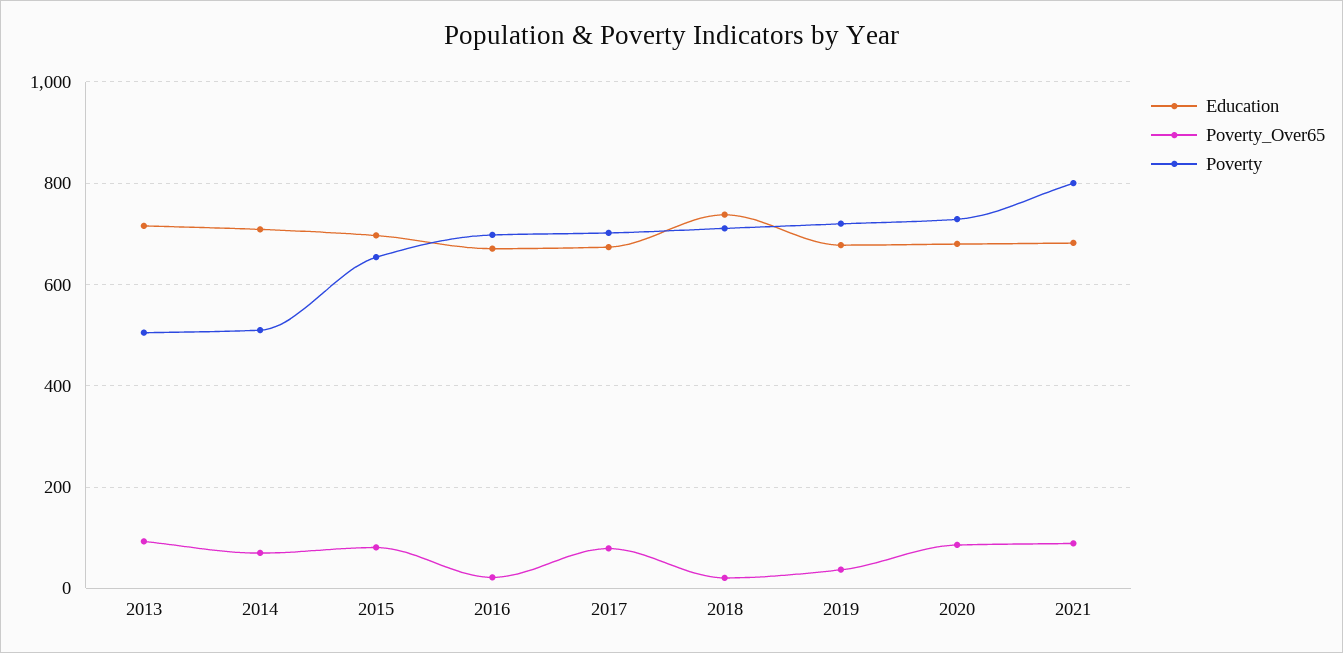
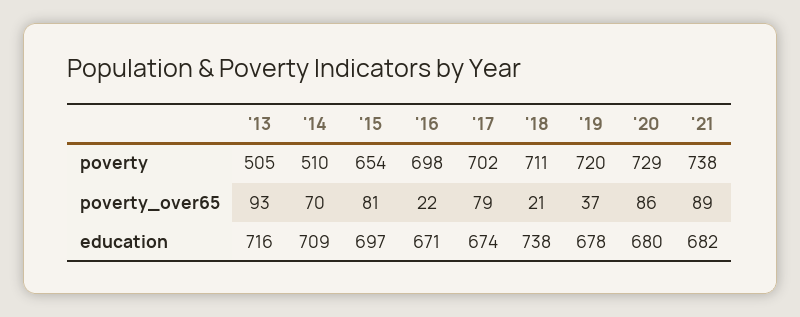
  {
    "Education": {
      "2013": 716,
      "2014": 709,
      "2015": 697,
      "2016": 671,
      "2017": 674,
      "2018": 738,
      "2019": 678,
      "2020": 680,
      "2021": 682
    },
    "Poverty_Over65": {
      "2013": 93,
      "2014": 70,
      "2015": 81,
      "2016": 22,
      "2017": 79,
      "2018": 21,
      "2019": 37,
      "2020": 86,
      "2021": 89
    },
    "Poverty": {
      "2013": 505,
      "2014": 510,
      "2015": 654,
      "2016": 698,
      "2017": 702,
      "2018": 711,
      "2019": 720,
      "2020": 729,
-     "2021": 800
+     "2021": 738
    }
  }

